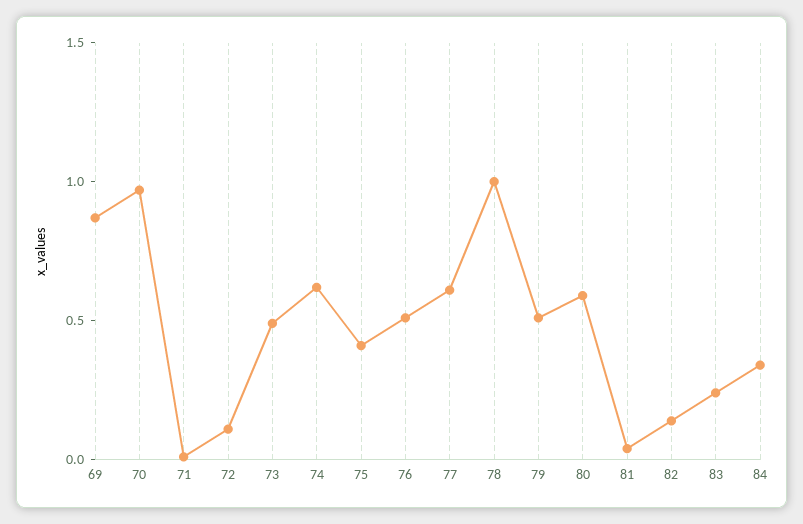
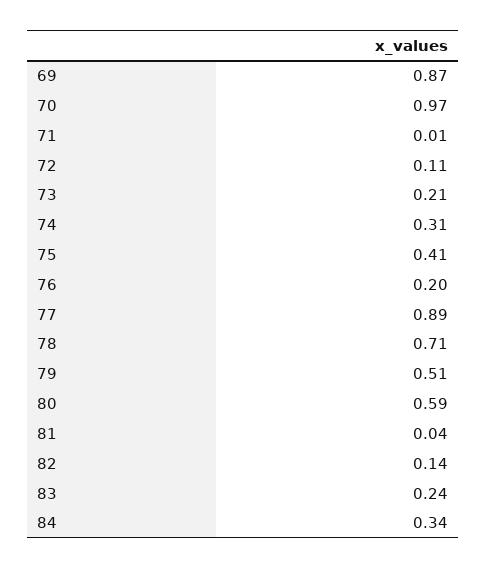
  {
    "69": 0.87,
    "70": 0.97,
    "71": 0.01,
    "72": 0.11,
-   "73": 0.5,
+   "73": 0.21,
-   "74": 0.6,
+   "74": 0.31,
    "75": 0.41,
-   "76": 0.5,
+   "76": 0.2,
-   "77": 0.6,
+   "77": 0.89,
-   "78": 1,
+   "78": 0.71,
    "79": 0.51,
    "80": 0.59,
    "81": 0.04,
    "82": 0.14,
    "83": 0.24,
    "84": 0.34
  }

